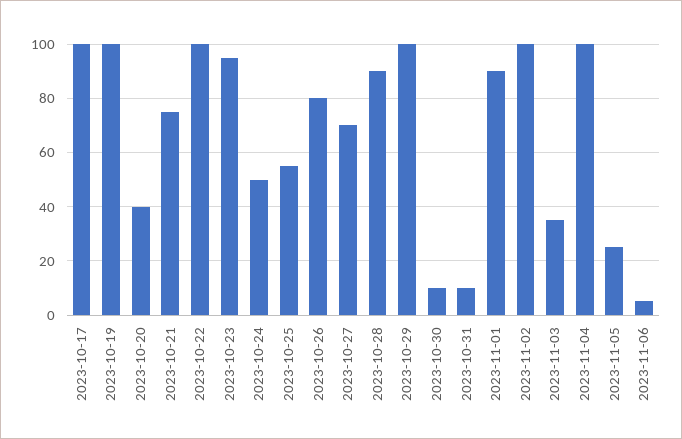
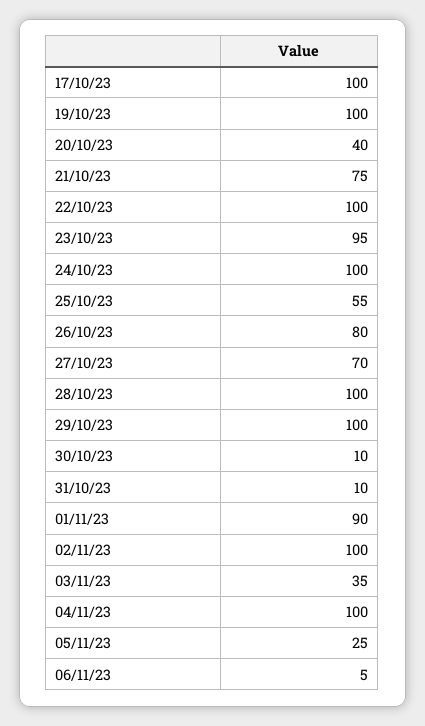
  {
    "2023-10-17": 100,
    "2023-10-19": 100,
    "2023-10-20": 40,
    "2023-10-21": 75,
    "2023-10-22": 100,
    "2023-10-23": 95,
-   "2023-10-24": 50,
+   "2023-10-24": 100,
    "2023-10-25": 55,
    "2023-10-26": 80,
    "2023-10-27": 70,
-   "2023-10-28": 90,
+   "2023-10-28": 100,
    "2023-10-29": 100,
    "2023-10-30": 10,
    "2023-10-31": 10,
    "2023-11-01": 90,
    "2023-11-02": 100,
    "2023-11-03": 35,
    "2023-11-04": 100,
    "2023-11-05": 25,
    "2023-11-06": 5
  }

